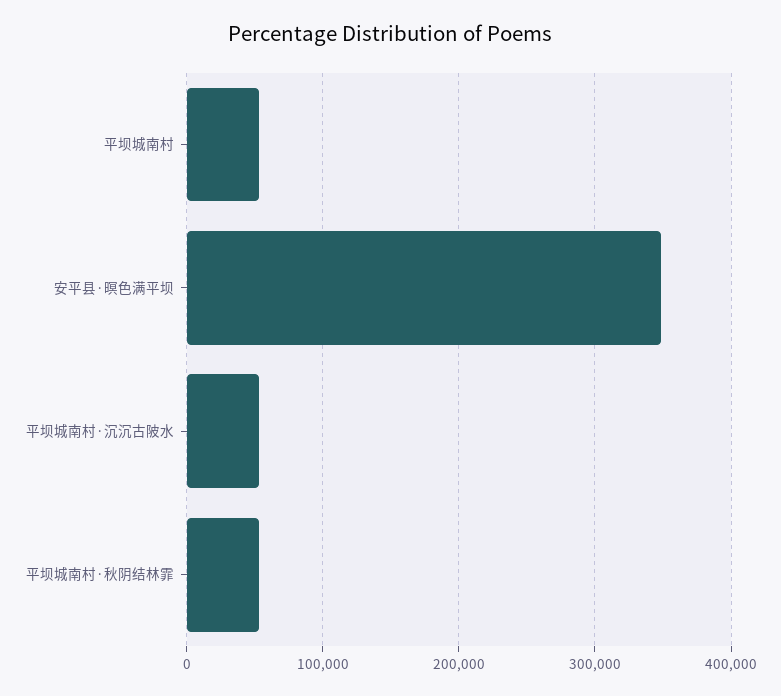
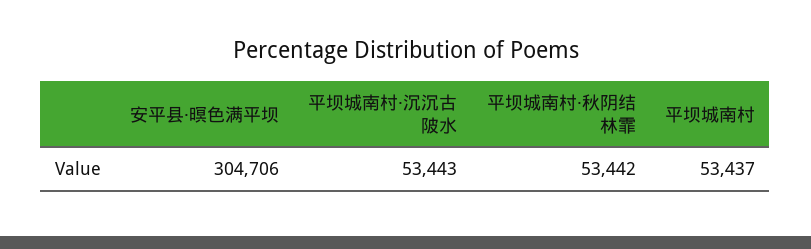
  {
    "平坝城南村": 53437,
-   "安平县·暝色满平坝": 350000,
+   "安平县·暝色满平坝": 304706,
    "平坝城南村·沉沉古陂水": 53443,
    "平坝城南村·秋阴结林霏": 53442
  }

